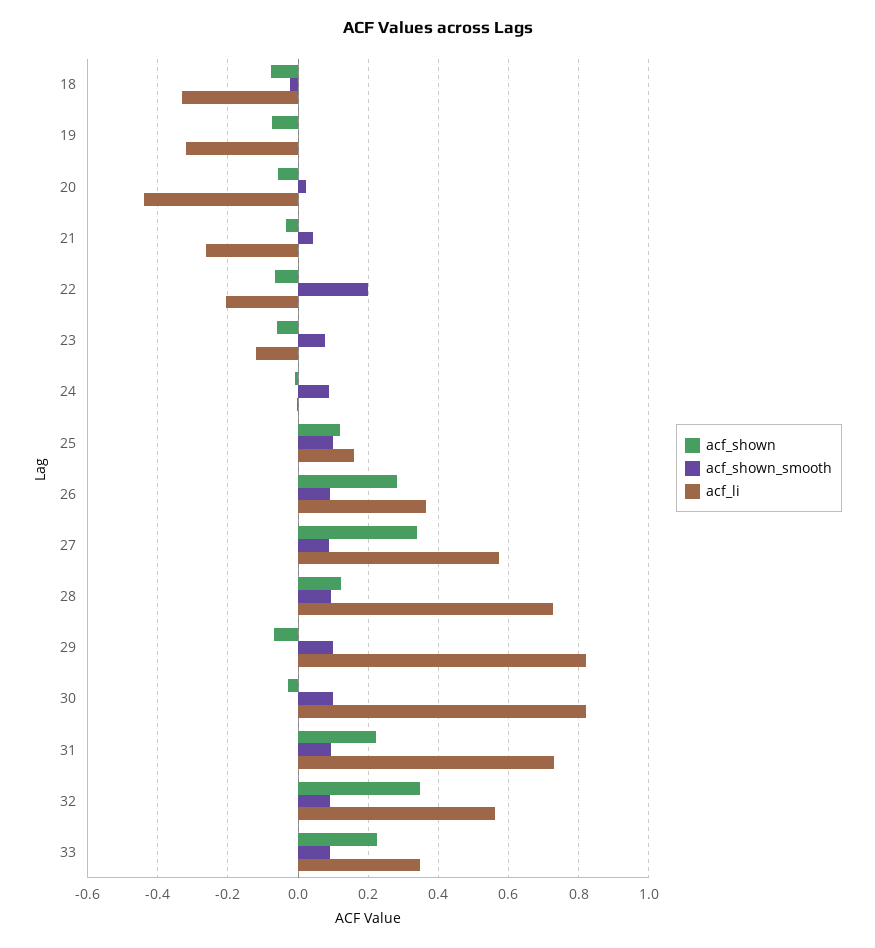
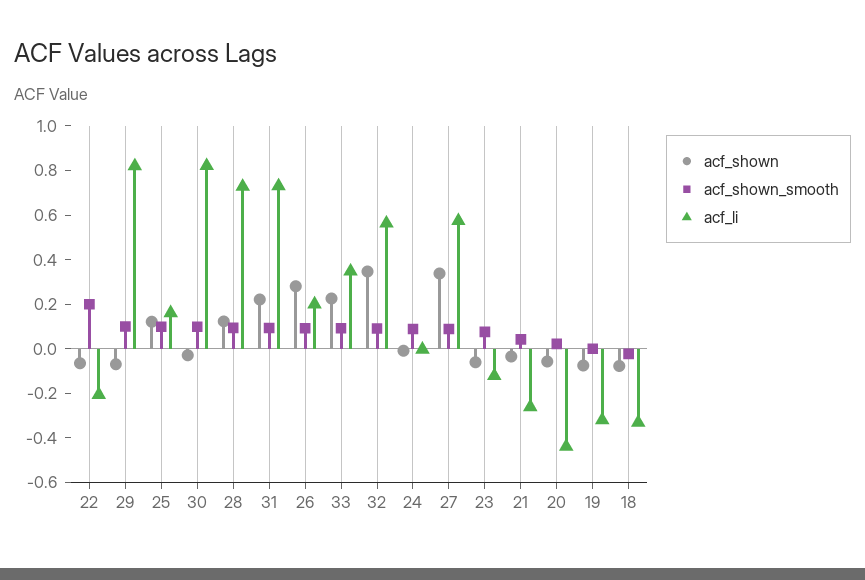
  {
    "acf_shown": {
      "18": -0.08,
      "19": -0.08,
      "20": -0.06,
      "21": -0.04,
      "22": -0.06,
      "23": -0.06,
      "24": 0,
      "25": 0.12,
      "26": 0.28,
      "27": 0.34,
      "28": 0.12,
      "29": -0.06,
      "30": -0.02,
      "31": 0.22,
      "32": 0.34,
      "33": 0.22
    },
    "acf_shown_smooth": {
      "18": -0.02,
      "19": 0,
      "20": 0.02,
      "21": 0.04,
      "22": 0.2,
      "23": 0.08,
      "24": 0.08,
      "25": 0.1,
      "26": 0.1,
      "27": 0.08,
      "28": 0.1,
      "29": 0.1,
      "30": 0.1,
      "31": 0.1,
      "32": 0.1,
      "33": 0.1
    },
    "acf_li": {
      "18": -0.34,
      "19": -0.32,
      "20": -0.44,
      "21": -0.26,
      "22": -0.2,
      "23": -0.12,
      "24": 0,
      "25": 0.16,
-     "26": 0.36,
+     "26": 0.2,
      "27": 0.58,
      "28": 0.72,
      "29": 0.82,
      "30": 0.82,
      "31": 0.74,
      "32": 0.56,
      "33": 0.34
    }
  }

